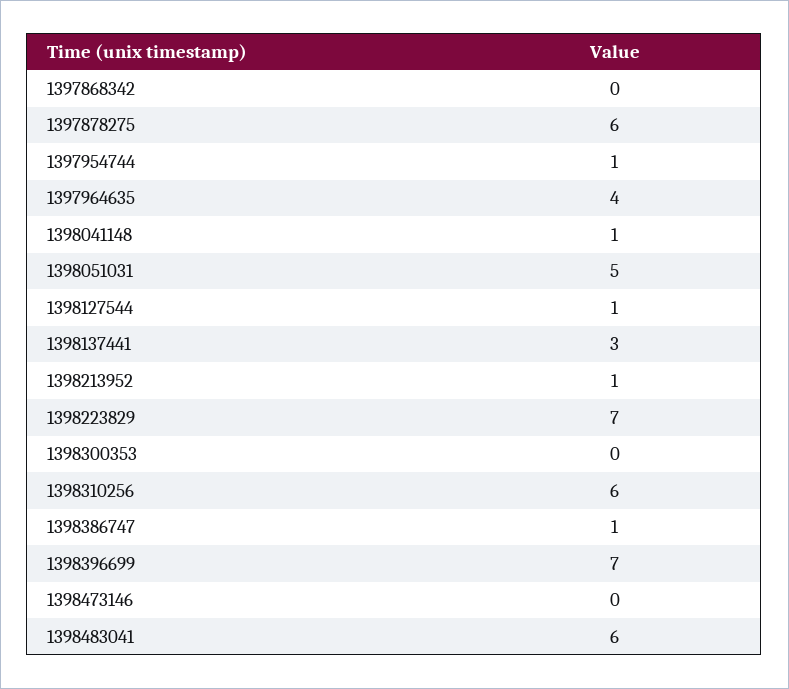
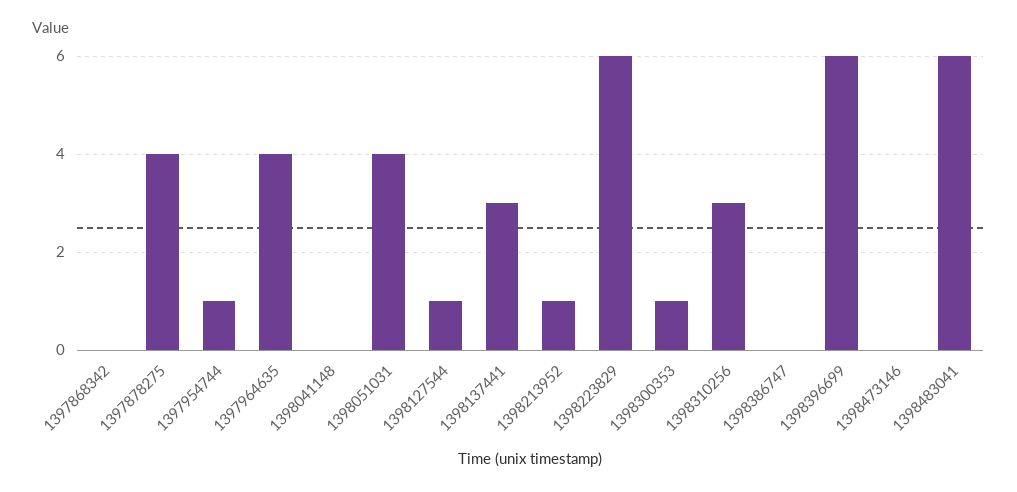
  {
    "1397868342": 0,
-   "1397878275": 6,
+   "1397878275": 4,
    "1397954744": 1,
    "1397964635": 4,
-   "1398041148": 1,
+   "1398041148": 0,
-   "1398051031": 5,
+   "1398051031": 4,
    "1398127544": 1,
    "1398137441": 3,
    "1398213952": 1,
-   "1398223829": 7,
+   "1398223829": 6,
-   "1398300353": 0,
+   "1398300353": 1,
-   "1398310256": 6,
+   "1398310256": 3,
-   "1398386747": 1,
+   "1398386747": 0,
-   "1398396699": 7,
+   "1398396699": 6,
    "1398473146": 0,
    "1398483041": 6
  }

